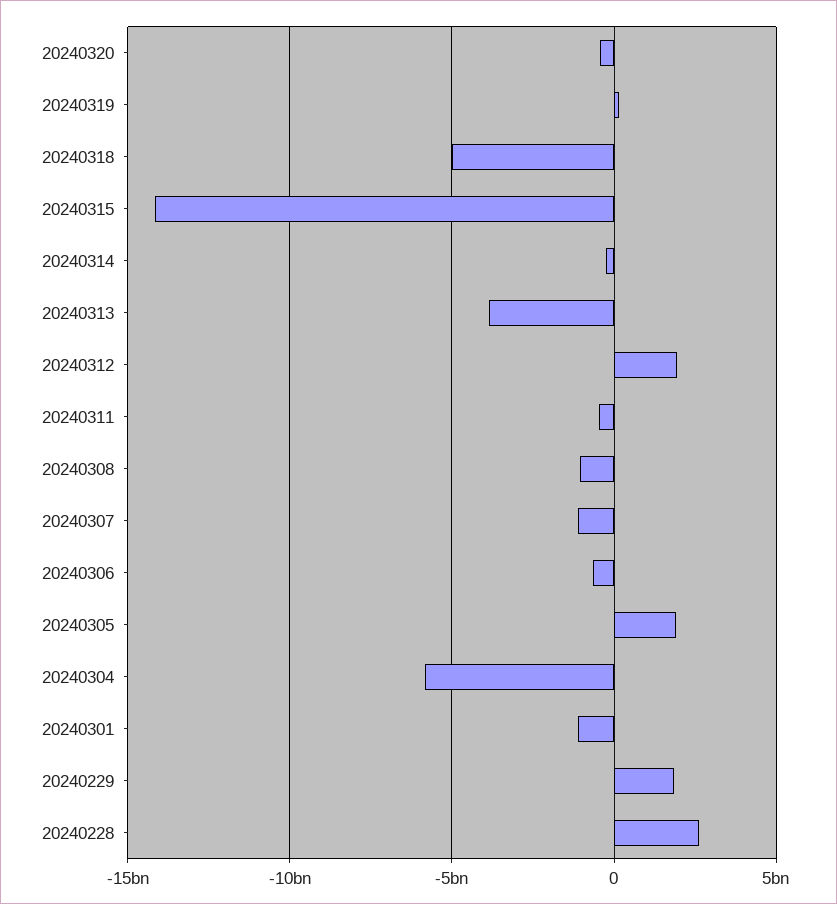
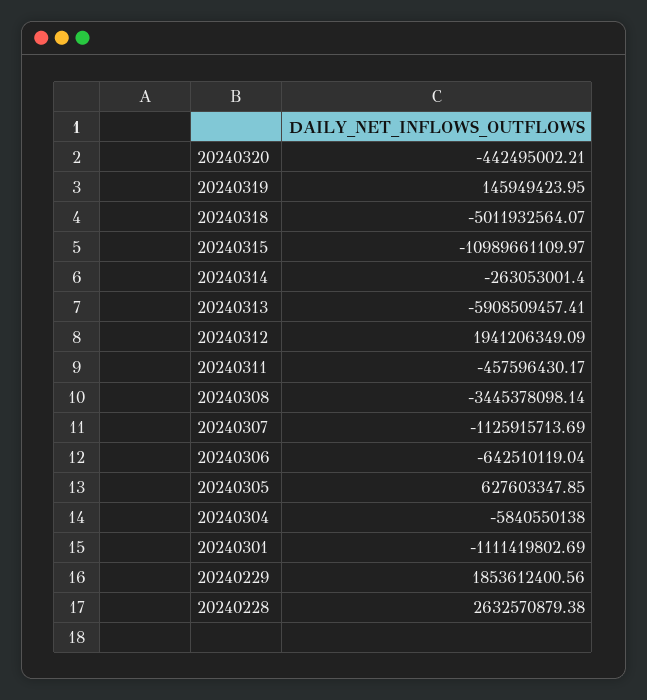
  {
    "20240320": -442495002.21,
    "20240319": 145949423.95,
    "20240318": -5011932564.07,
-   "20240315": -14000000000,
+   "20240315": -10989661109.97,
    "20240314": -263053001.4,
-   "20240313": -4000000000,
+   "20240313": -5908509457.41,
    "20240312": 1941206349.09,
    "20240311": -457596430.17,
-   "20240308": -1000000000,
+   "20240308": -3445378098.14,
    "20240307": -1125915713.69,
    "20240306": -642510119.04,
-   "20240305": 2000000000,
+   "20240305": 627603347.85,
    "20240304": -5840550138,
    "20240301": -1111419802.69,
    "20240229": 1853612400.56,
    "20240228": 2632570879.38
  }

